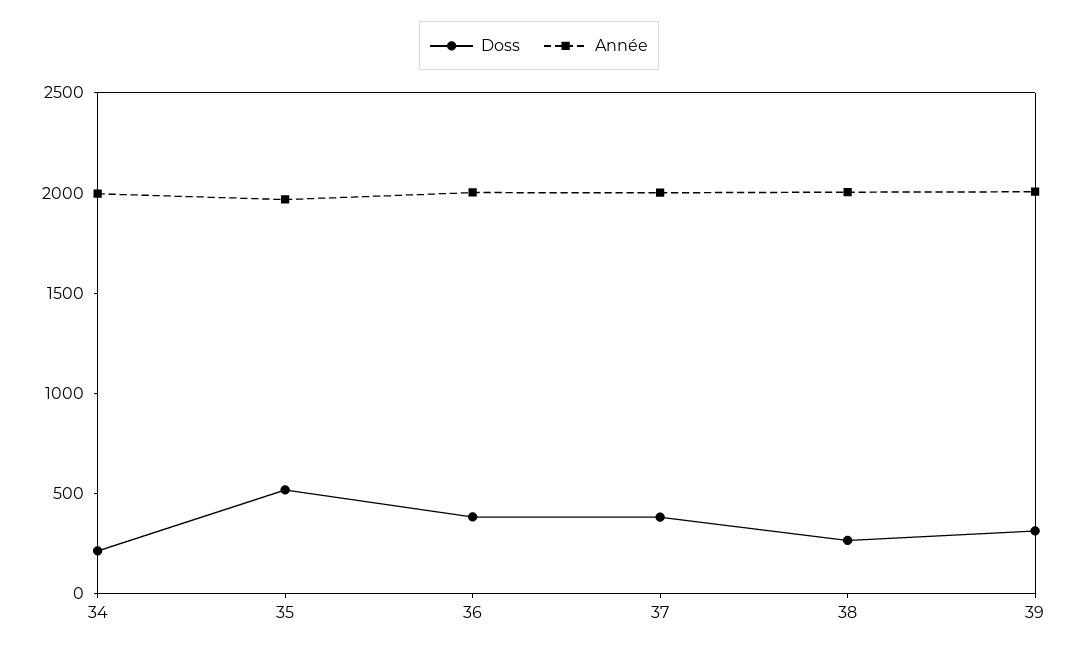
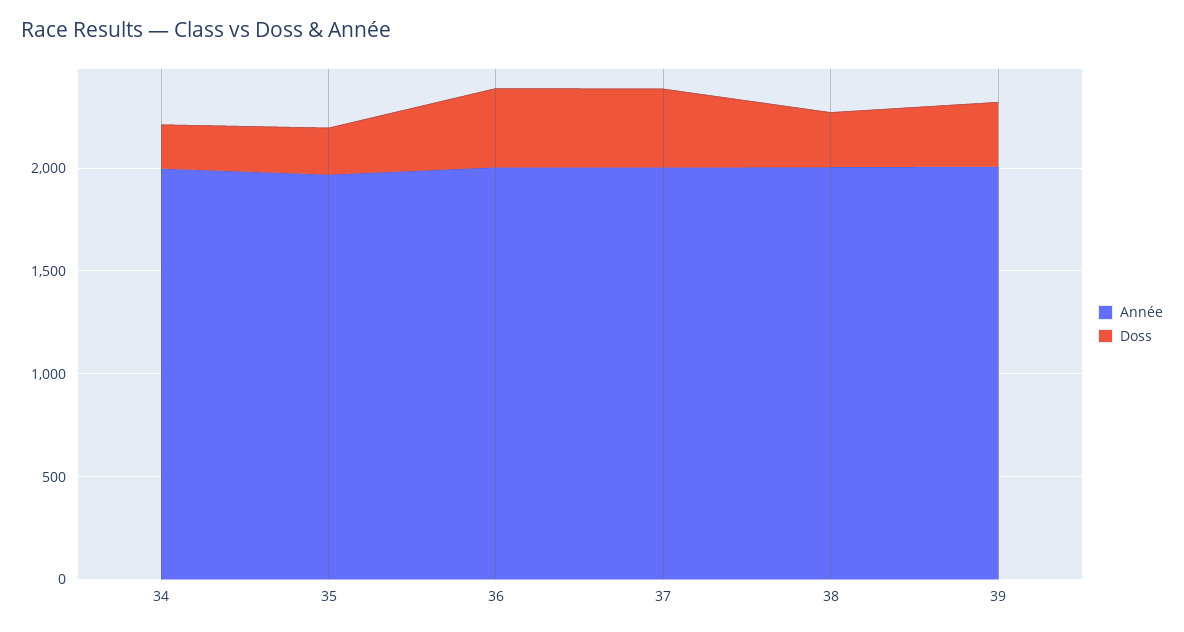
  {
    "Doss": {
      "34": 200,
-     "35": 500,
+     "35": 200,
      "36": 400,
      "37": 400,
      "38": 300,
      "39": 300
    },
    "Année": {
      "34": 2000,
      "35": 2000,
      "36": 2000,
      "37": 2000,
      "38": 2000,
      "39": 2000
    }
  }

